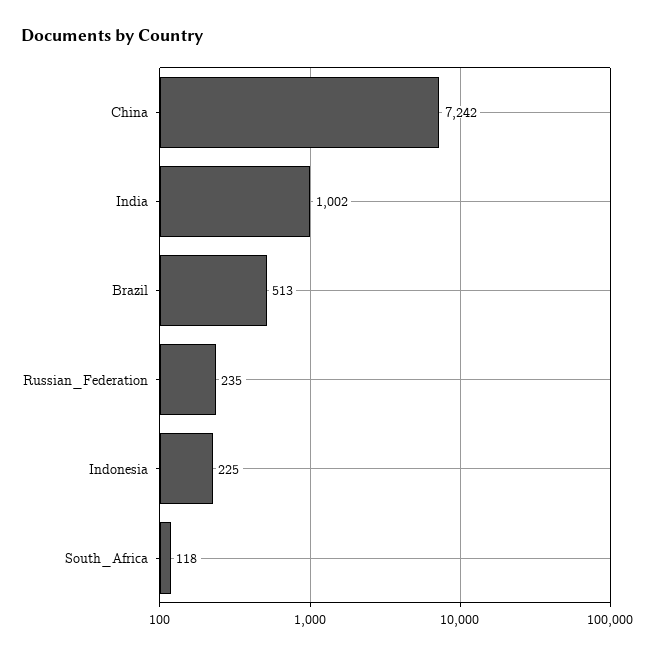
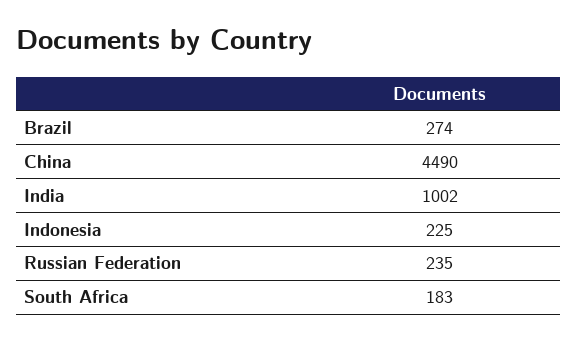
  {
-   "China": 7242,
+   "China": 4490,
    "India": 1002,
-   "Brazil": 513,
+   "Brazil": 274,
    "Russian_Federation": 235,
    "Indonesia": 225,
-   "South_Africa": 118
+   "South_Africa": 183
  }

